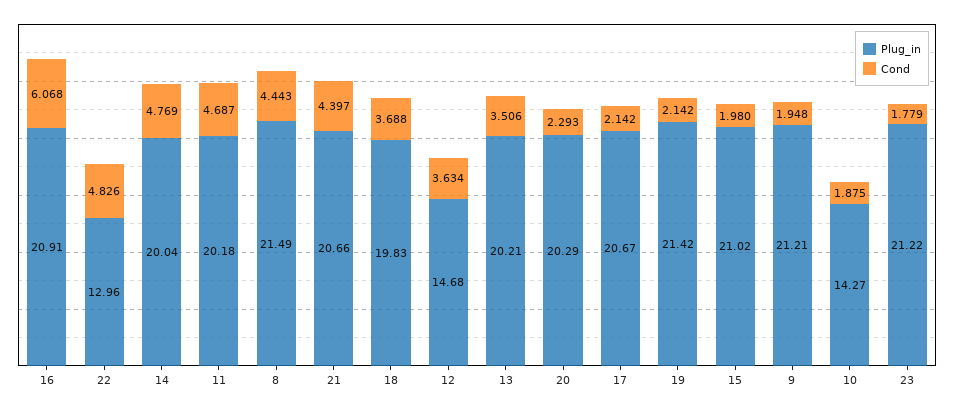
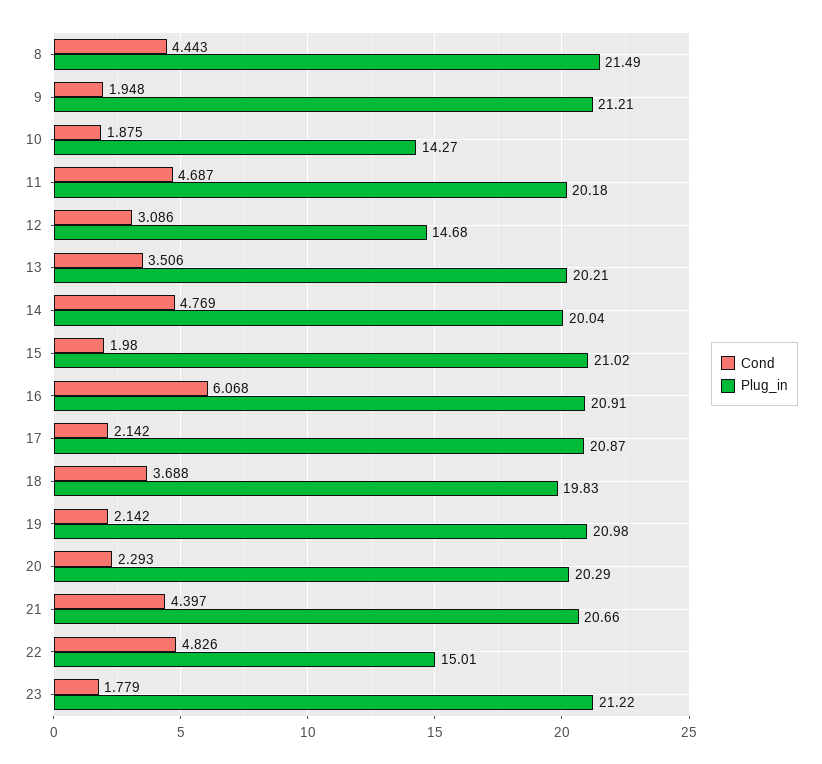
  {
    "Plug_in": {
      "16": 20.91,
-     "22": 12.96,
+     "22": 15.01,
      "14": 20.04,
      "11": 20.18,
      "8": 21.49,
      "21": 20.66,
      "18": 19.83,
      "12": 14.68,
      "13": 20.21,
      "20": 20.29,
-     "17": 20.67,
+     "17": 20.87,
-     "19": 21.42,
+     "19": 20.98,
      "15": 21.02,
      "9": 21.21,
      "10": 14.27,
      "23": 21.22
    },
    "Cond": {
      "16": 6.068,
      "22": 4.826,
      "14": 4.769,
      "11": 4.687,
      "8": 4.443,
      "21": 4.397,
      "18": 3.688,
-     "12": 3.634,
+     "12": 3.086,
      "13": 3.506,
      "20": 2.293,
      "17": 2.142,
      "19": 2.142,
      "15": 1.98,
      "9": 1.948,
      "10": 1.875,
      "23": 1.779
    }
  }

